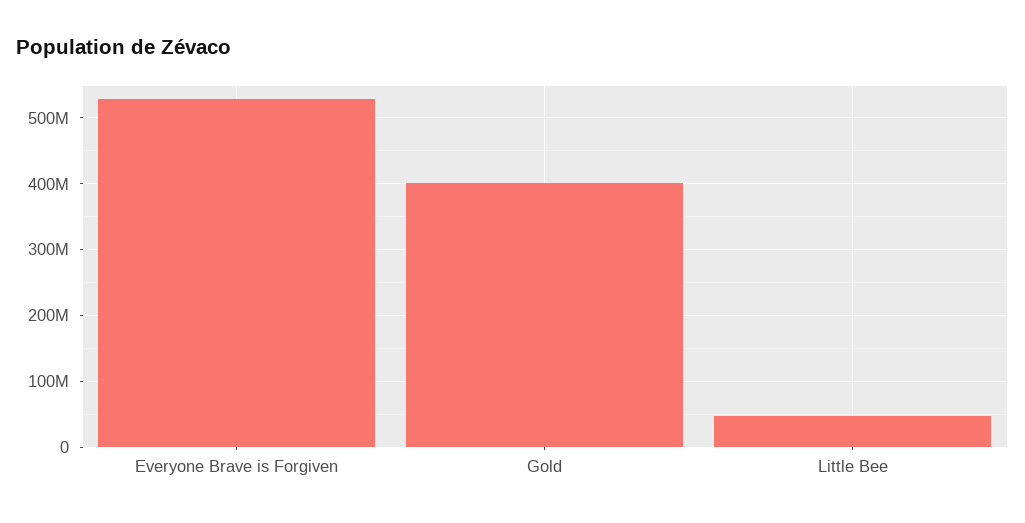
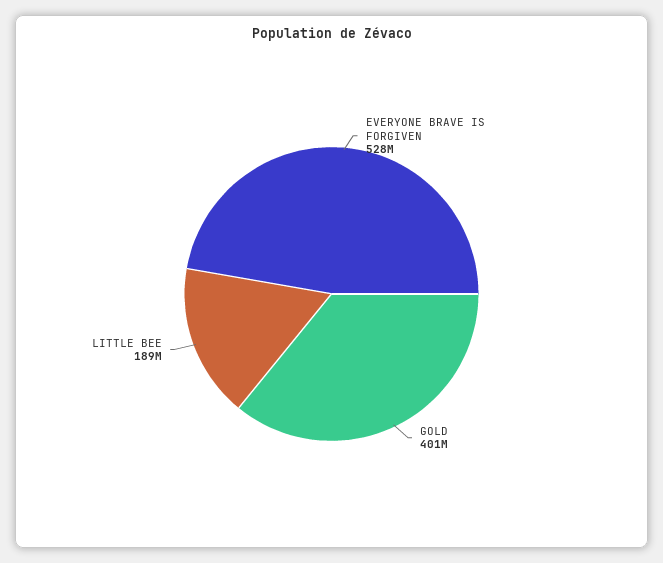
  {
    "Everyone Brave is Forgiven": 528000000,
    "Gold": 401000000,
-   "Little Bee": 50000000
+   "Little Bee": 189000000
  }

